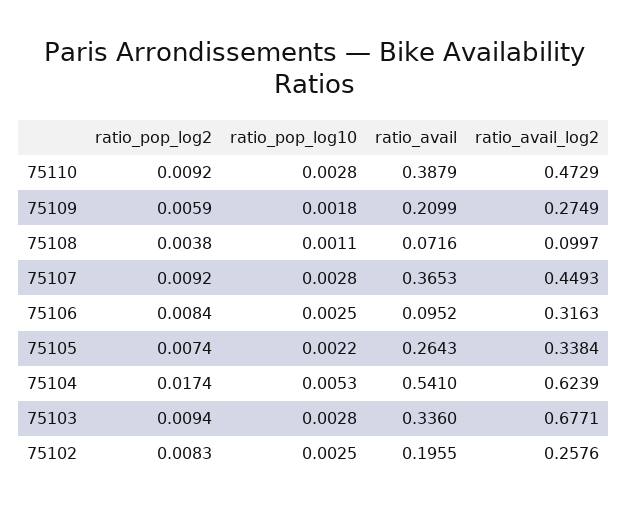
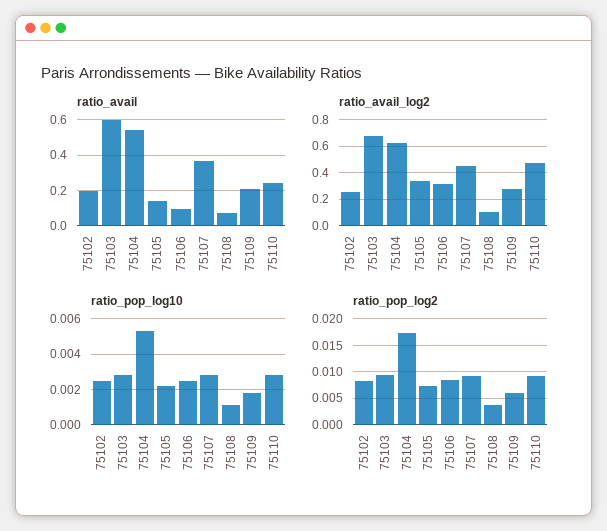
  {
    "ratio_pop_log2": {
      "75110": 0.0092,
      "75109": 0.0059,
      "75108": 0.0038,
      "75107": 0.0092,
      "75106": 0.0084,
      "75105": 0.0074,
      "75104": 0.0174,
      "75103": 0.0094,
      "75102": 0.0083
    },
    "ratio_pop_log10": {
      "75110": 0.0028,
      "75109": 0.0018,
      "75108": 0.0011,
      "75107": 0.0028,
      "75106": 0.0025,
      "75105": 0.0022,
      "75104": 0.0053,
      "75103": 0.0028,
      "75102": 0.0025
    },
    "ratio_avail": {
-     "75110": 0.3879,
+     "75110": 0.25,
      "75109": 0.2099,
      "75108": 0.0716,
      "75107": 0.3653,
      "75106": 0.0952,
-     "75105": 0.2643,
+     "75105": 0.15,
      "75104": 0.541,
-     "75103": 0.336,
+     "75103": 0.6,
      "75102": 0.1955
    },
    "ratio_avail_log2": {
      "75110": 0.4729,
      "75109": 0.2749,
      "75108": 0.0997,
      "75107": 0.4493,
      "75106": 0.3163,
      "75105": 0.3384,
      "75104": 0.6239,
      "75103": 0.6771,
      "75102": 0.2576
    }
  }

